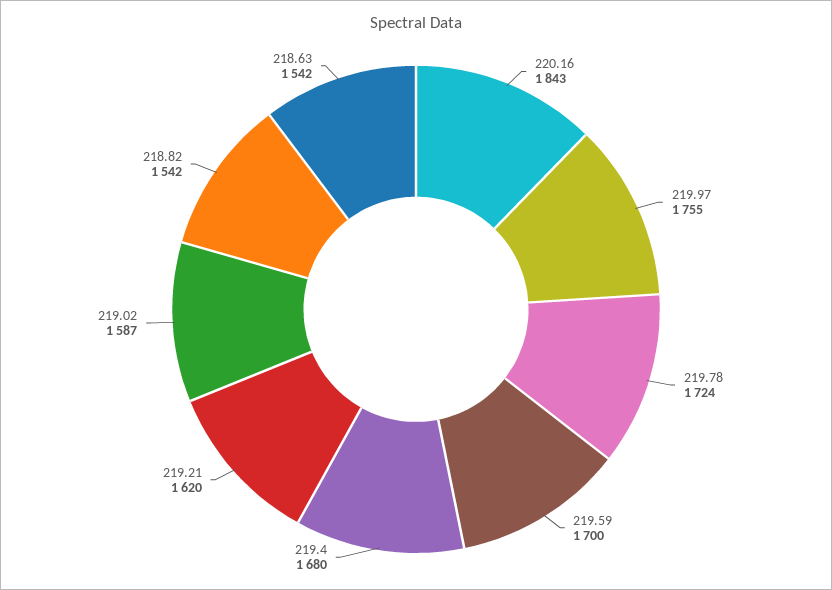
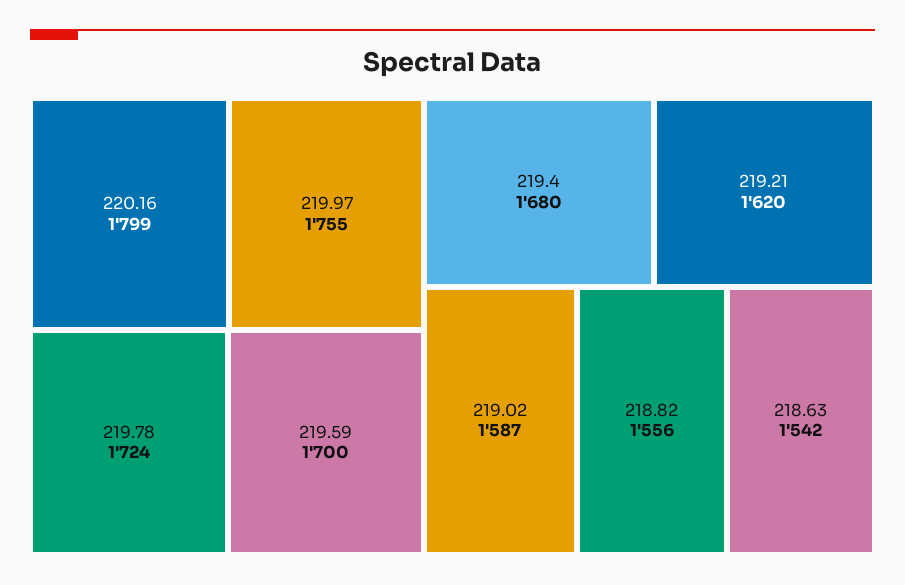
  {
-   "220.16": 1843,
+   "220.16": 1799,
    "219.97": 1755,
    "219.78": 1724,
    "219.59": 1700,
    "219.4": 1680,
    "219.21": 1620,
    "219.02": 1587,
-   "218.82": 1542,
+   "218.82": 1556,
    "218.63": 1542
  }

